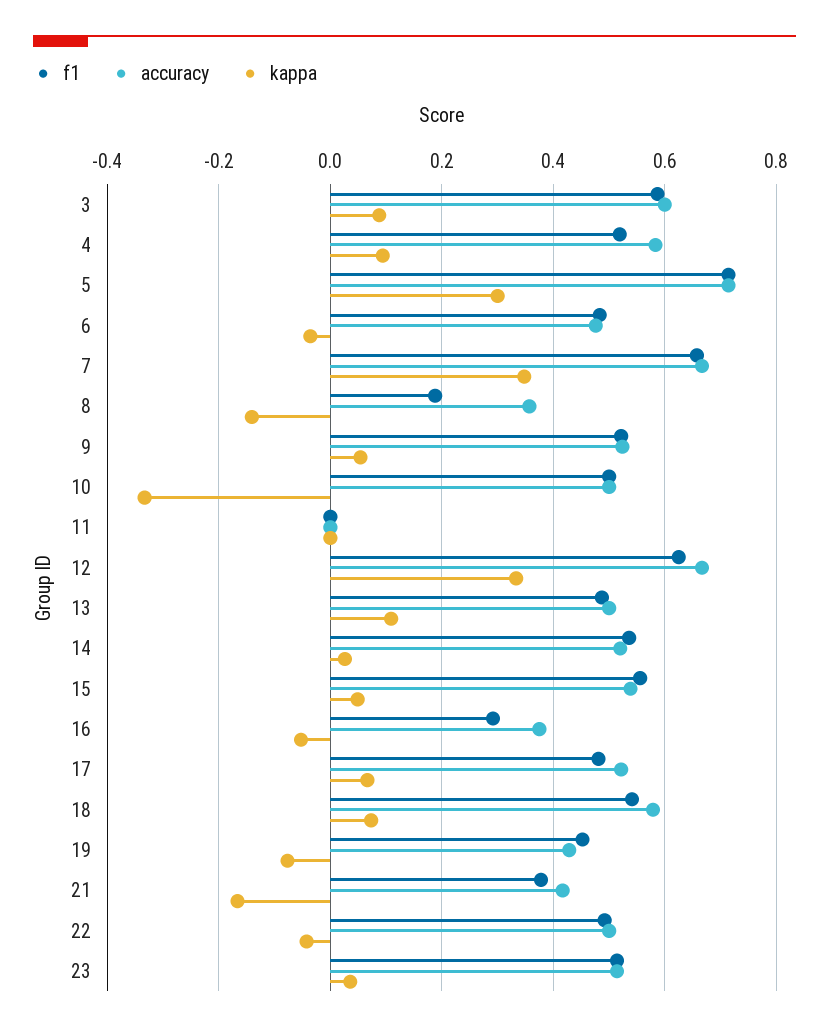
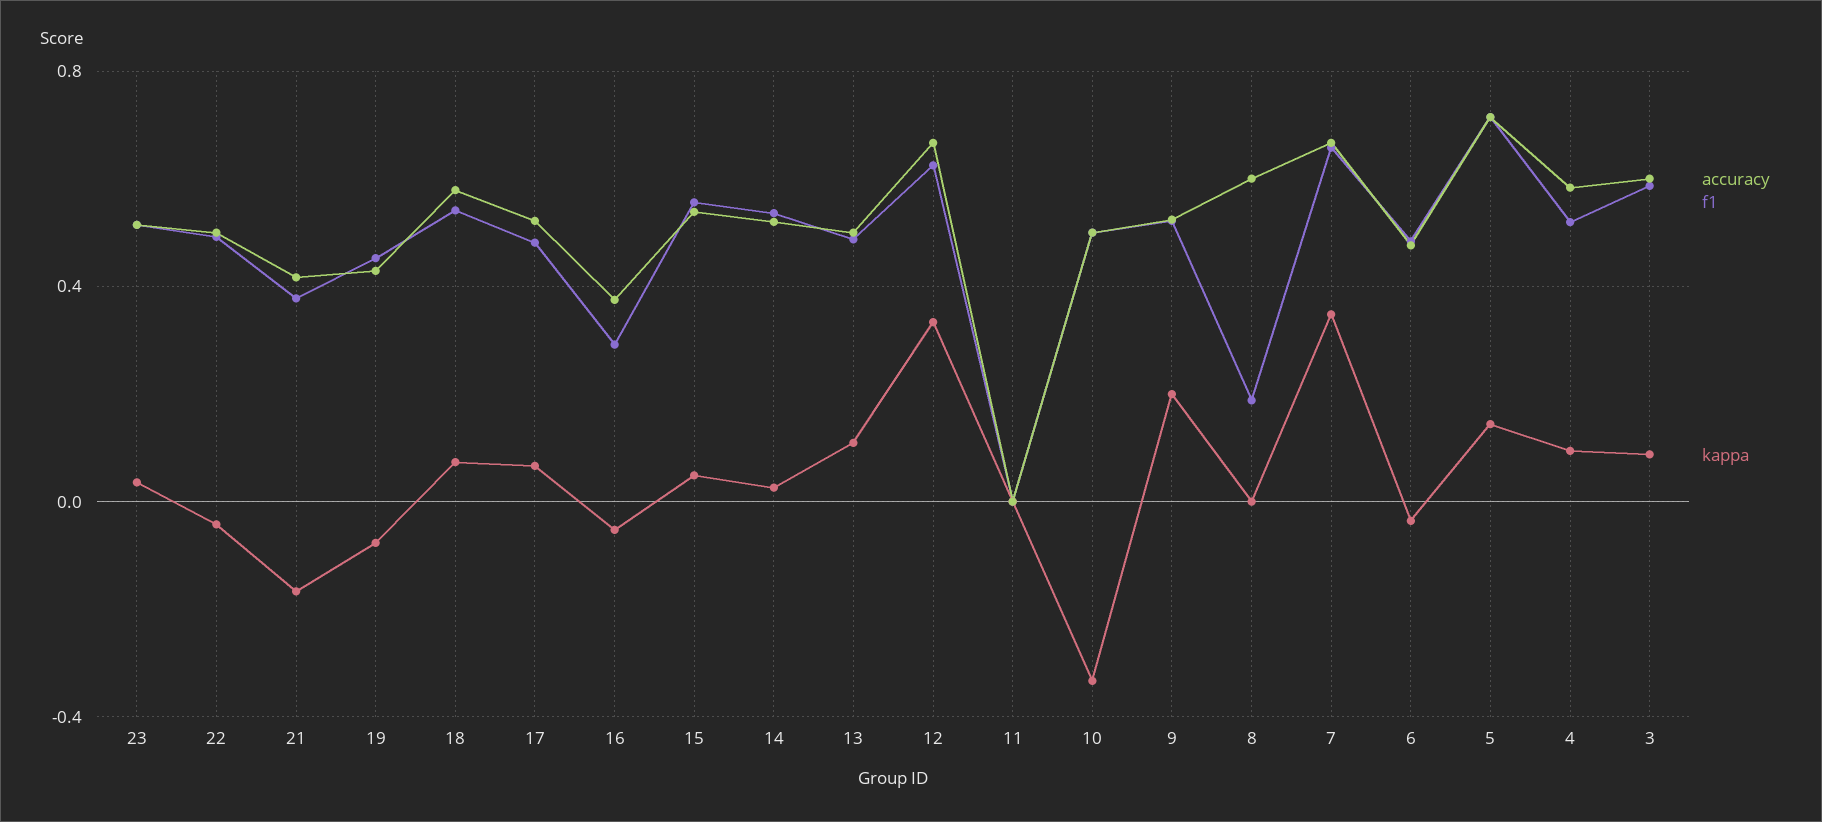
  {
    "f1": {
      "3": 0.58,
      "4": 0.52,
      "5": 0.72,
      "6": 0.48,
      "7": 0.66,
      "8": 0.18,
      "9": 0.52,
      "10": 0.5,
      "11": 0,
      "12": 0.62,
      "13": 0.48,
      "14": 0.54,
      "15": 0.56,
      "16": 0.3,
      "17": 0.48,
      "18": 0.54,
      "19": 0.46,
      "21": 0.38,
      "22": 0.5,
      "23": 0.52
    },
    "accuracy": {
      "3": 0.6,
      "4": 0.58,
      "5": 0.72,
      "6": 0.48,
      "7": 0.66,
-     "8": 0.36,
+     "8": 0.6,
      "9": 0.52,
      "10": 0.5,
      "11": 0,
      "12": 0.66,
      "13": 0.5,
      "14": 0.52,
      "15": 0.54,
      "16": 0.38,
      "17": 0.52,
      "18": 0.58,
      "19": 0.42,
      "21": 0.42,
      "22": 0.5,
      "23": 0.52
    },
    "kappa": {
      "3": 0.08,
      "4": 0.1,
-     "5": 0.3,
+     "5": 0.15,
      "6": -0.04,
      "7": 0.34,
-     "8": -0.14,
+     "8": 0,
-     "9": 0.06,
+     "9": 0.2,
      "10": -0.34,
      "11": 0,
      "12": 0.34,
      "13": 0.1,
      "14": 0.02,
      "15": 0.04,
      "16": -0.06,
      "17": 0.06,
      "18": 0.08,
      "19": -0.08,
      "21": -0.16,
      "22": -0.04,
      "23": 0.04
    }
  }

